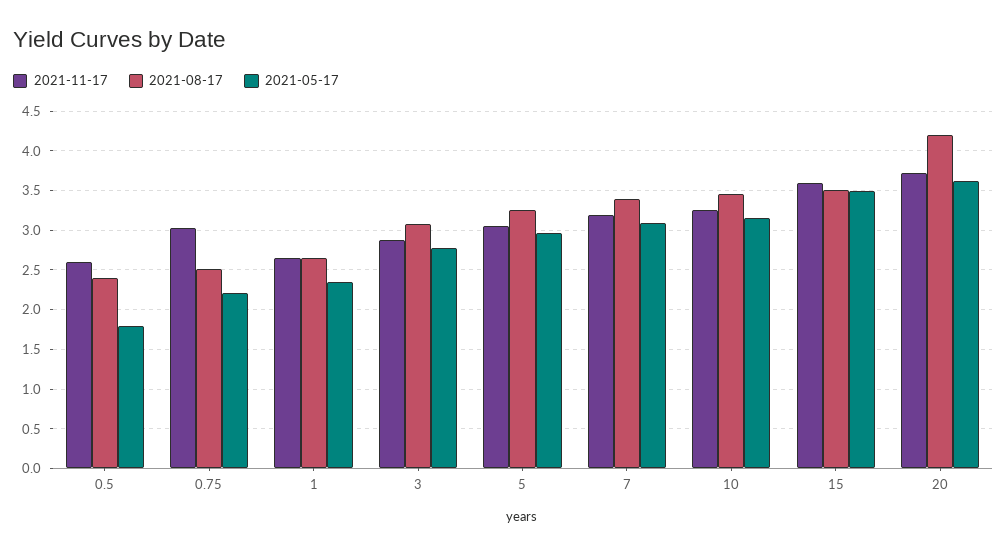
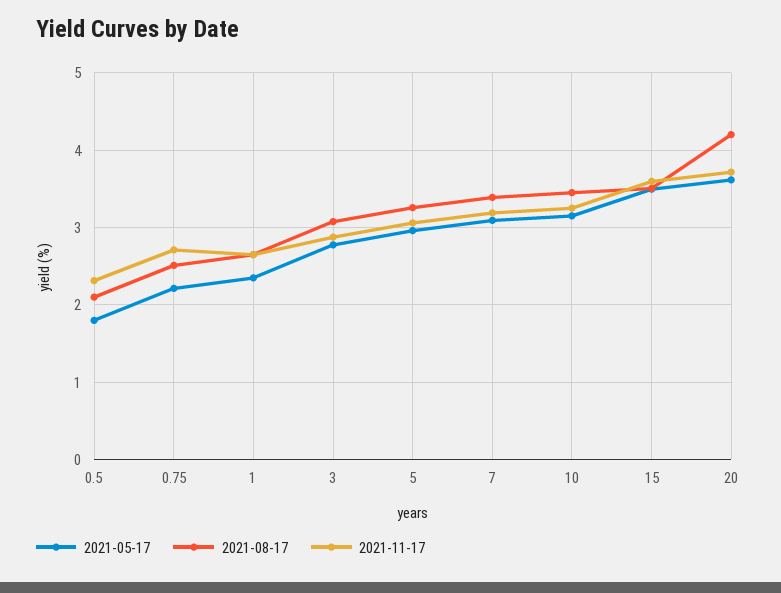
  {
    "2021-11-17": {
-     "0.5": 2.6,
+     "0.5": 2.3,
-     "0.75": 3,
+     "0.75": 2.7,
      "1": 2.7,
      "3": 2.9,
      "5": 3.1,
      "7": 3.2,
      "10": 3.3,
      "15": 3.6,
      "20": 3.7
    },
    "2021-08-17": {
-     "0.5": 2.4,
+     "0.5": 2.1,
      "0.75": 2.5,
      "1": 2.7,
      "3": 3.1,
      "5": 3.3,
      "7": 3.4,
      "10": 3.5,
      "15": 3.5,
      "20": 4.2
    },
    "2021-05-17": {
      "0.5": 1.8,
      "0.75": 2.2,
      "1": 2.4,
      "3": 2.8,
      "5": 3,
      "7": 3.1,
      "10": 3.2,
      "15": 3.5,
      "20": 3.6
    }
  }

